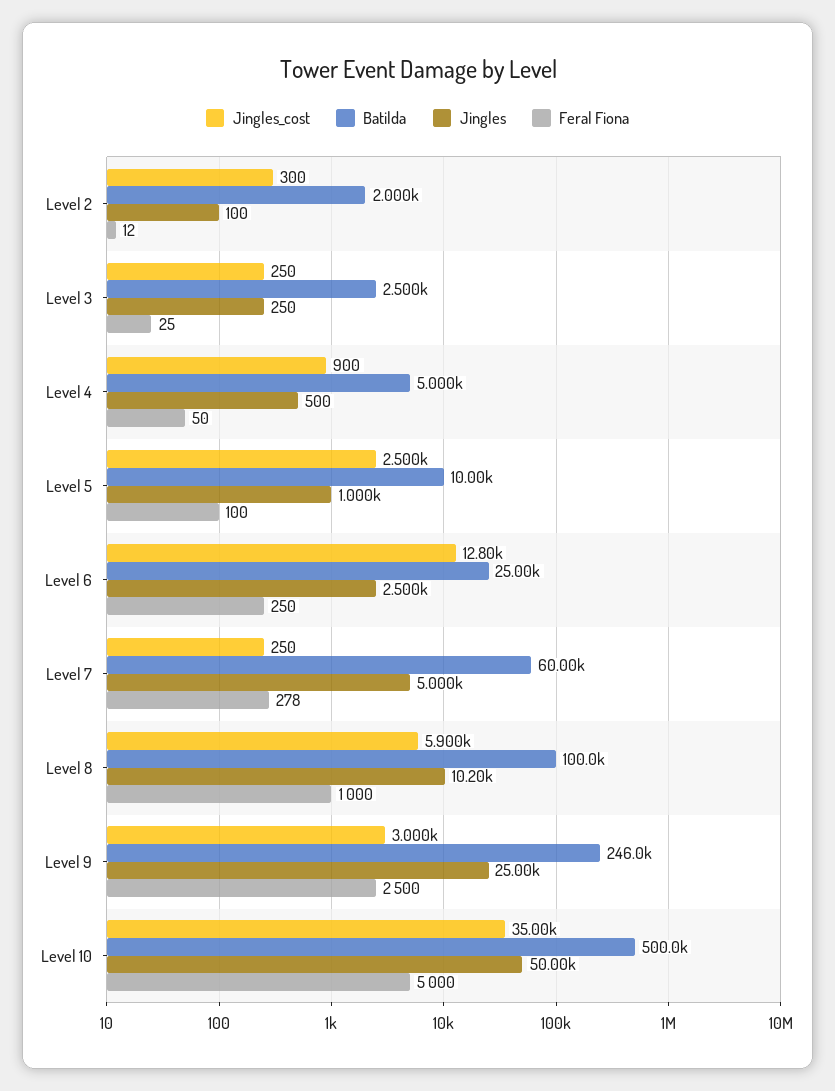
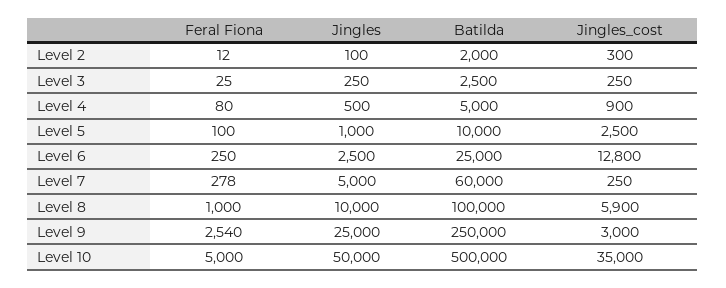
  {
    "Jingles_cost": {
      "Level 2": 300,
      "Level 3": 250,
      "Level 4": 900,
      "Level 5": 2500,
      "Level 6": 12800,
      "Level 7": 250,
      "Level 8": 5900,
      "Level 9": 3000,
      "Level 10": 35000
    },
    "Batilda": {
      "Level 2": 2000,
      "Level 3": 2500,
      "Level 4": 5000,
      "Level 5": 10000,
      "Level 6": 25000,
      "Level 7": 60000,
      "Level 8": 100000,
-     "Level 9": 246000,
+     "Level 9": 250000,
      "Level 10": 500000
    },
    "Jingles": {
      "Level 2": 100,
      "Level 3": 250,
      "Level 4": 500,
      "Level 5": 1000,
      "Level 6": 2500,
      "Level 7": 5000,
-     "Level 8": 10200,
+     "Level 8": 10000,
      "Level 9": 25000,
      "Level 10": 50000
    },
    "Feral Fiona": {
      "Level 2": 12,
      "Level 3": 25,
-     "Level 4": 50,
+     "Level 4": 80,
      "Level 5": 100,
      "Level 6": 250,
      "Level 7": 278,
      "Level 8": 1000,
-     "Level 9": 2500,
+     "Level 9": 2540,
      "Level 10": 5000
    }
  }

